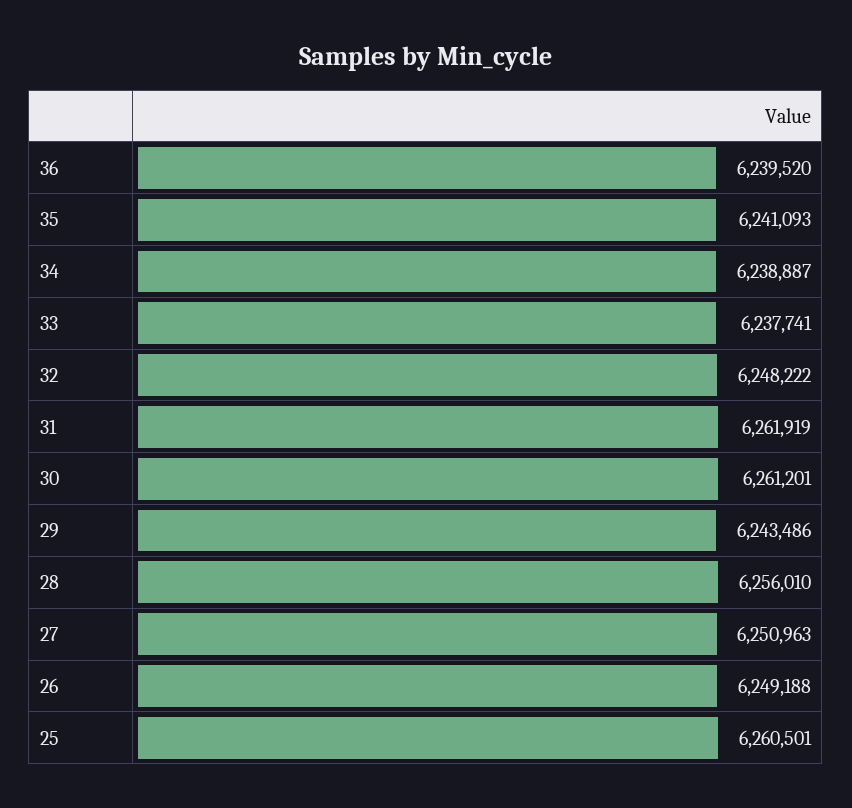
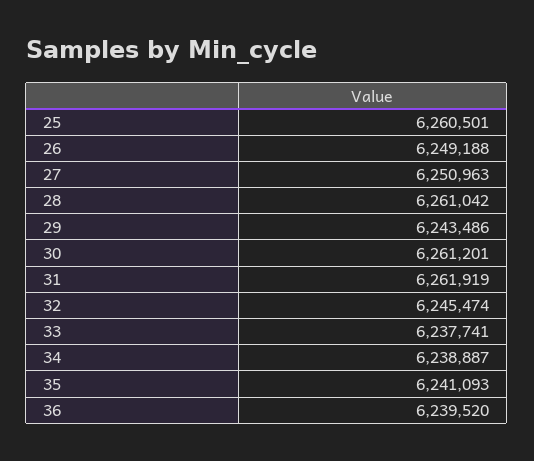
  {
    "36": 6239520,
    "35": 6241093,
    "34": 6238887,
    "33": 6237741,
-   "32": 6248222,
+   "32": 6245474,
    "31": 6261919,
    "30": 6261201,
    "29": 6243486,
-   "28": 6256010,
+   "28": 6261042,
    "27": 6250963,
    "26": 6249188,
    "25": 6260501
  }

